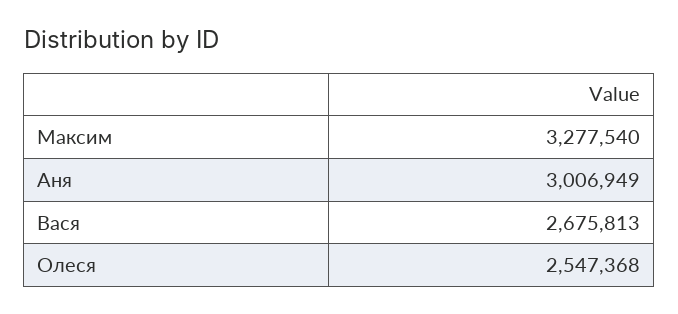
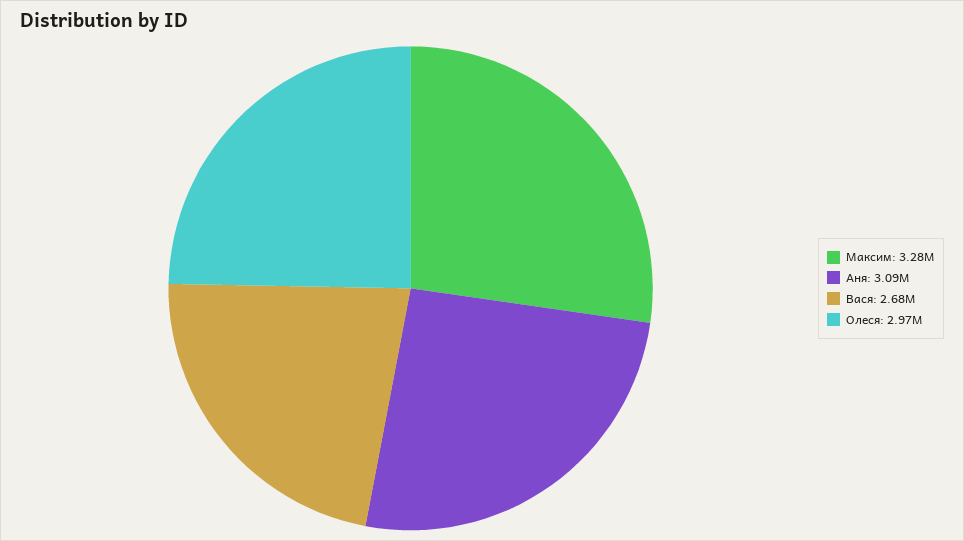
  {
    "Максим": 3277540,
-   "Аня": 3006949,
+   "Аня": 3090000,
    "Вася": 2675813,
-   "Олеся": 2547368
+   "Олеся": 2970000
  }

